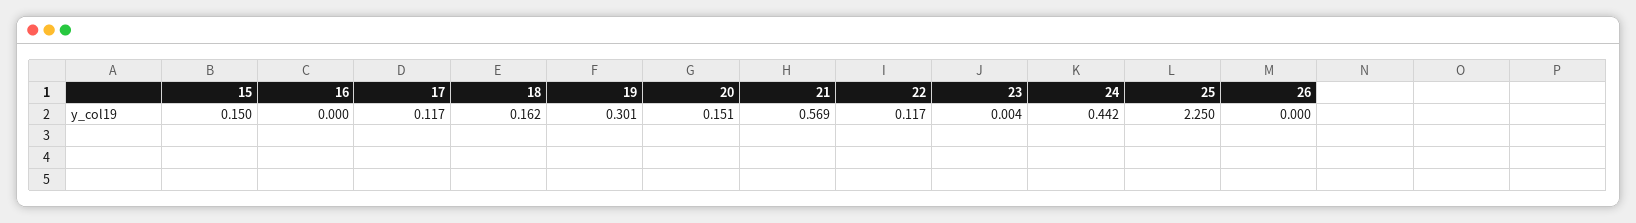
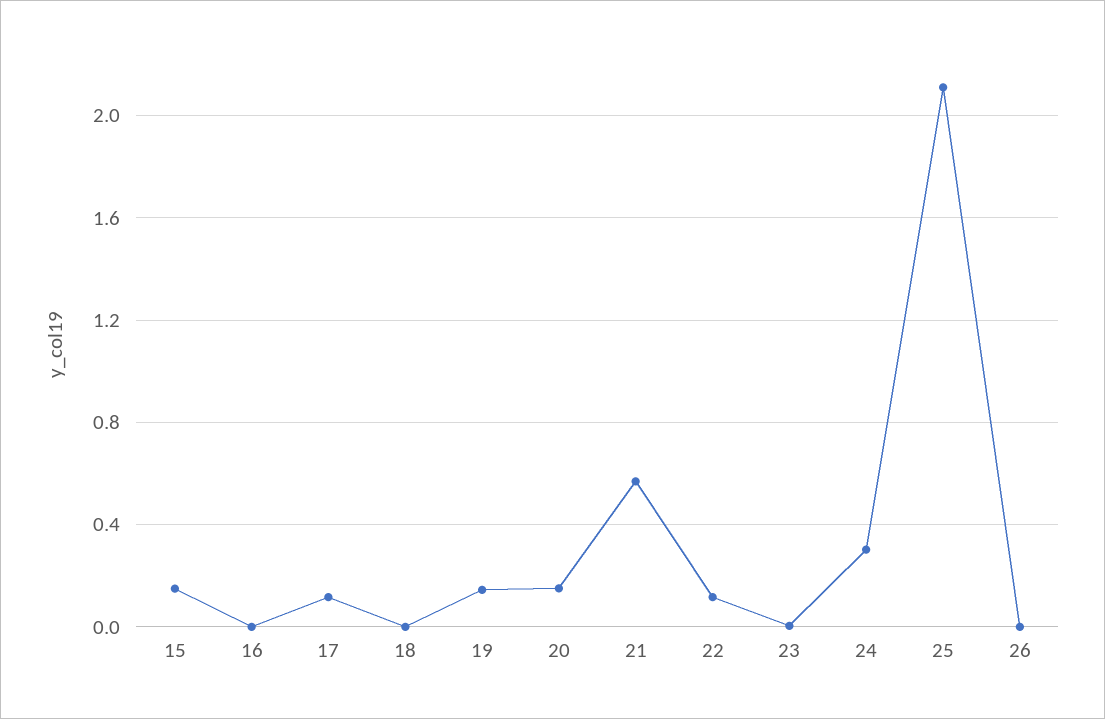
  {
    "15": 0.15,
    "16": 0,
    "17": 0.117,
-   "18": 0.162,
+   "18": 0,
-   "19": 0.301,
+   "19": 0.15,
    "20": 0.151,
    "21": 0.569,
    "22": 0.117,
    "23": 0.004,
-   "24": 0.442,
+   "24": 0.3,
-   "25": 2.25,
+   "25": 2.1,
    "26": 0
  }

